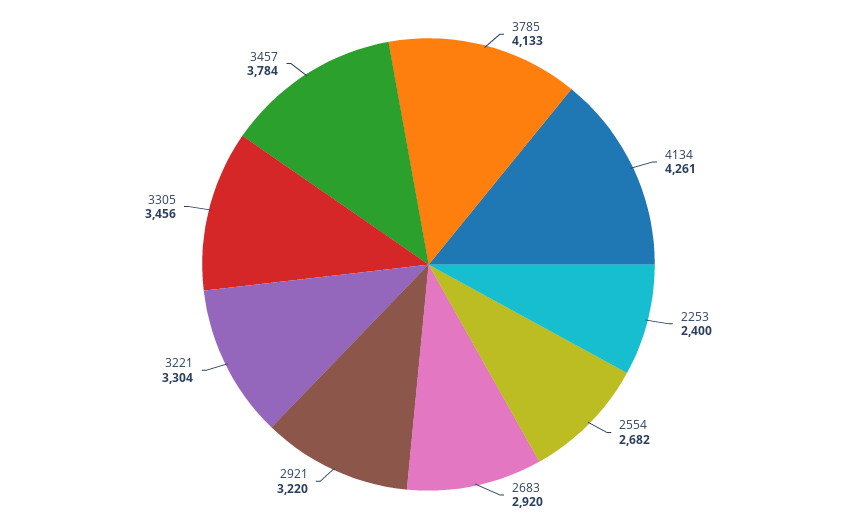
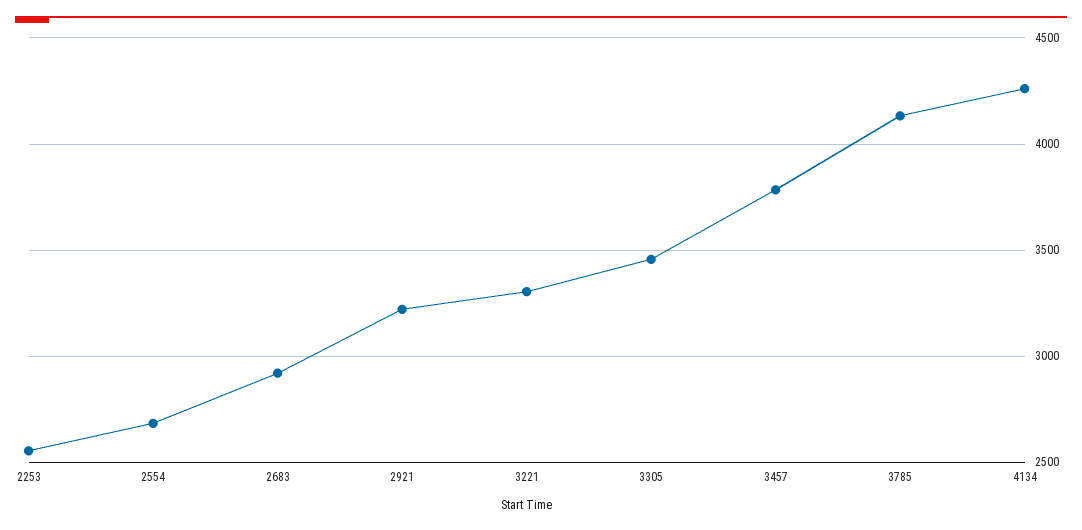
  {
    "3785": 4133,
    "4134": 4261,
-   "2253": 2400,
+   "2253": 2550,
    "2554": 2682,
    "2683": 2920,
    "2921": 3220,
    "3221": 3304,
    "3305": 3456,
    "3457": 3784
  }

